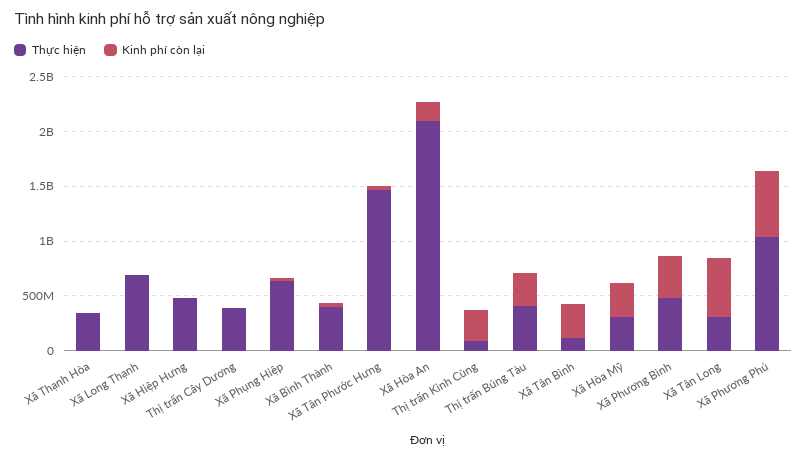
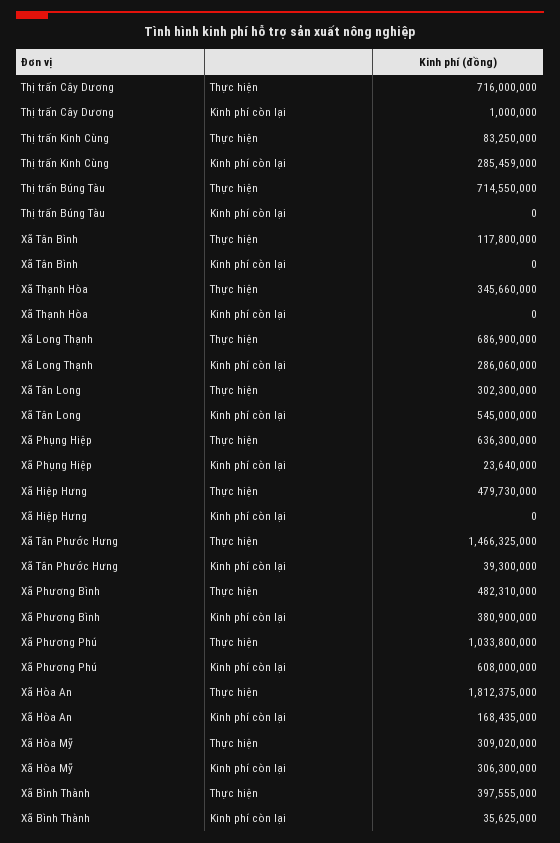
  {
    "Thực hiện": {
      "Xã Thạnh Hòa": 345660000,
      "Xã Long Thạnh": 686900000,
      "Xã Hiệp Hưng": 479730000,
-     "Thị trấn Cây Dương": 400000000,
+     "Thị trấn Cây Dương": 716000000,
      "Xã Phụng Hiệp": 636300000,
      "Xã Bình Thành": 397555000,
      "Xã Tân Phước Hưng": 1466325000,
-     "Xã Hòa An": 2100000000,
+     "Xã Hòa An": 1812375000,
      "Thị trấn Kinh Cùng": 83250000,
-     "Thị trấn Búng Tàu": 400000000,
+     "Thị trấn Búng Tàu": 714550000,
      "Xã Tân Bình": 117800000,
      "Xã Hòa Mỹ": 309020000,
      "Xã Phương Bình": 482310000,
      "Xã Tân Long": 302300000,
      "Xã Phương Phú": 1033800000
    },
    "Kinh phí còn lại": {
      "Xã Thạnh Hòa": 0,
-     "Xã Long Thạnh": 0,
+     "Xã Long Thạnh": 286060000,
      "Xã Hiệp Hưng": 0,
      "Thị trấn Cây Dương": 1000000,
      "Xã Phụng Hiệp": 23640000,
      "Xã Bình Thành": 35625000,
      "Xã Tân Phước Hưng": 39300000,
      "Xã Hòa An": 168435000,
      "Thị trấn Kinh Cùng": 285459000,
-     "Thị trấn Búng Tàu": 300000000,
+     "Thị trấn Búng Tàu": 0,
-     "Xã Tân Bình": 300000000,
+     "Xã Tân Bình": 0,
      "Xã Hòa Mỹ": 306300000,
      "Xã Phương Bình": 380900000,
      "Xã Tân Long": 545000000,
      "Xã Phương Phú": 608000000
    }
  }

